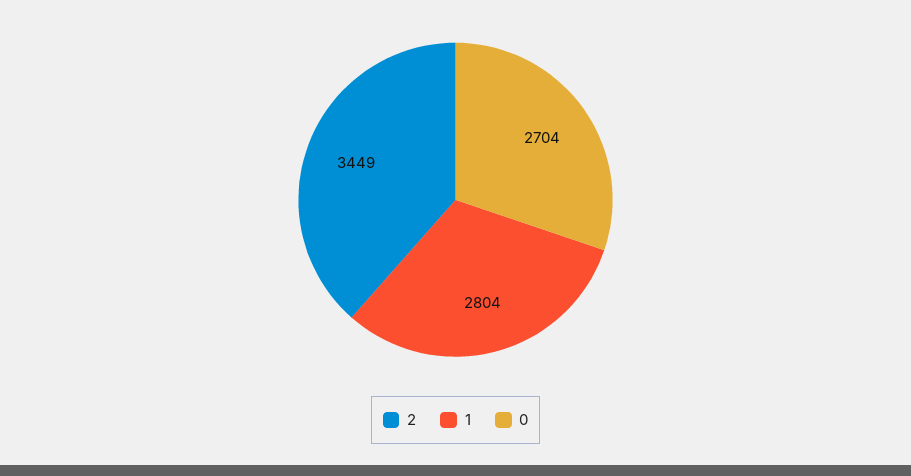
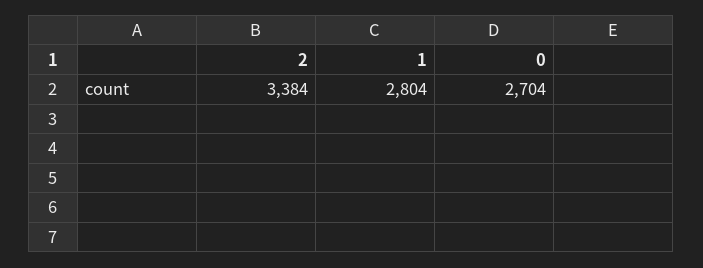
  {
-   "2": 3449,
+   "2": 3384,
    "1": 2804,
    "0": 2704
  }

